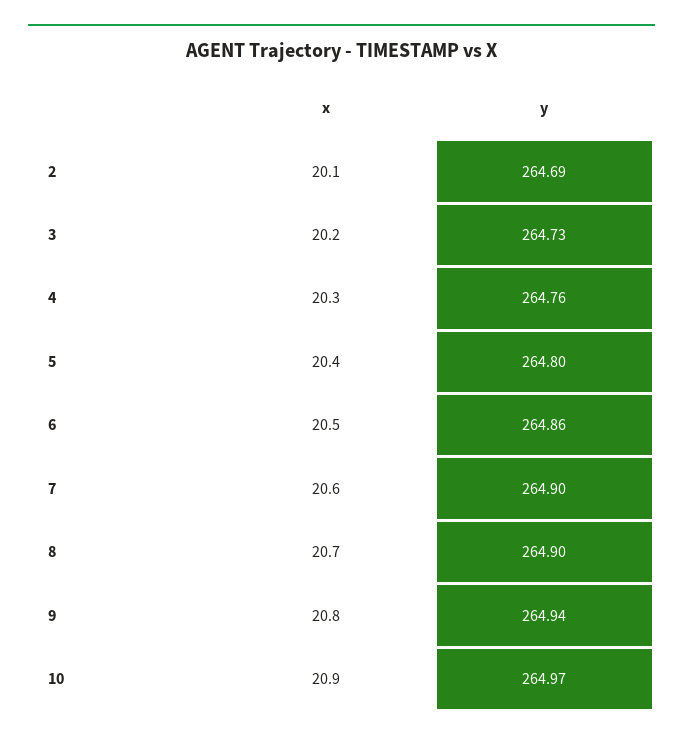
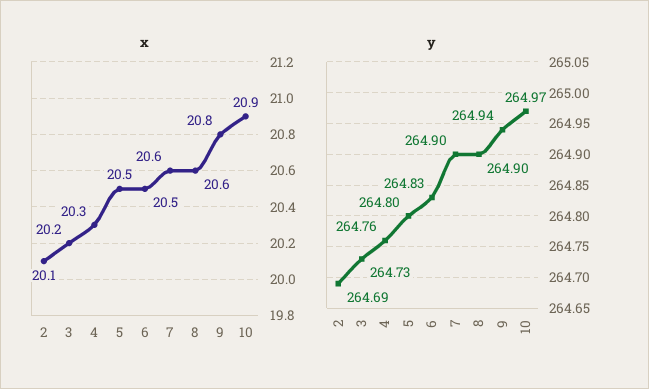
  {
    "x": {
      "2": 20.1,
      "3": 20.2,
      "4": 20.3,
-     "5": 20.4,
+     "5": 20.5,
      "6": 20.5,
      "7": 20.6,
-     "8": 20.7,
+     "8": 20.6,
      "9": 20.8,
      "10": 20.9
    },
    "y": {
      "2": 264.69,
      "3": 264.73,
      "4": 264.76,
      "5": 264.8,
-     "6": 264.86,
+     "6": 264.83,
      "7": 264.9,
      "8": 264.9,
      "9": 264.94,
      "10": 264.97
    }
  }

